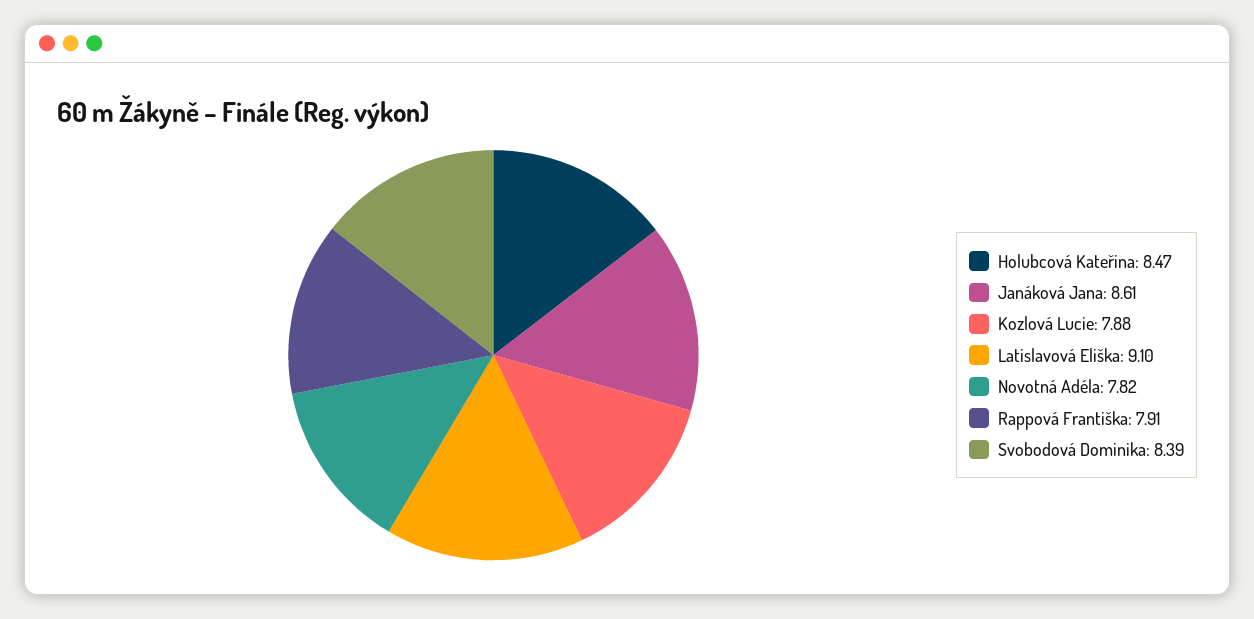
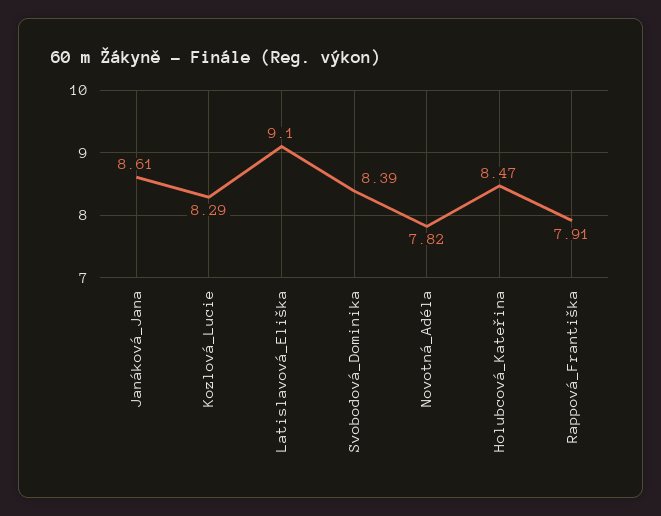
  {
    "Holubcová Kateřina": 8.47,
    "Janáková Jana": 8.61,
-   "Kozlová Lucie": 7.88,
+   "Kozlová Lucie": 8.29,
    "Latislavová Eliška": 9.1,
    "Novotná Adéla": 7.82,
    "Rappová Františka": 7.91,
    "Svobodová Dominika": 8.39
  }

